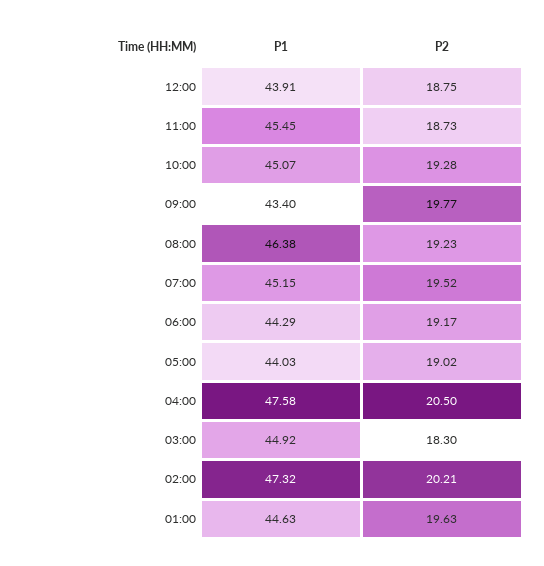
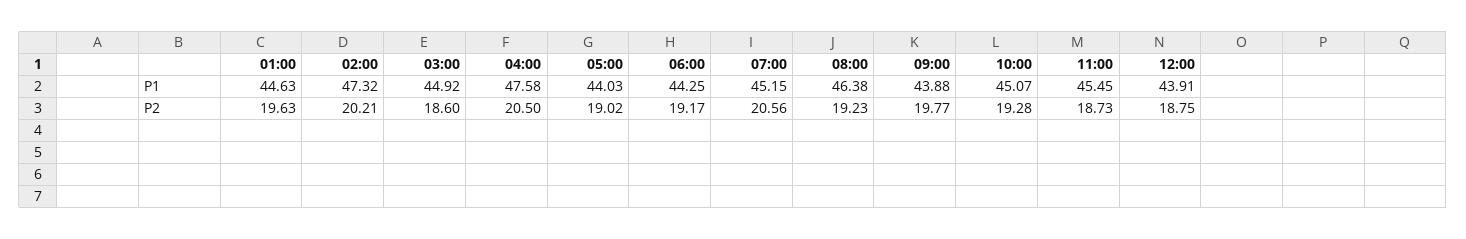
  {
    "P1": {
      "12:00": 43.91,
      "11:00": 45.45,
      "10:00": 45.07,
-     "09:00": 43.4,
+     "09:00": 43.88,
      "08:00": 46.38,
      "07:00": 45.15,
-     "06:00": 44.29,
+     "06:00": 44.25,
      "05:00": 44.03,
      "04:00": 47.58,
      "03:00": 44.92,
      "02:00": 47.32,
      "01:00": 44.63
    },
    "P2": {
      "12:00": 18.75,
      "11:00": 18.73,
      "10:00": 19.28,
      "09:00": 19.77,
      "08:00": 19.23,
-     "07:00": 19.52,
+     "07:00": 20.56,
      "06:00": 19.17,
      "05:00": 19.02,
      "04:00": 20.5,
-     "03:00": 18.3,
+     "03:00": 18.6,
      "02:00": 20.21,
      "01:00": 19.63
    }
  }

